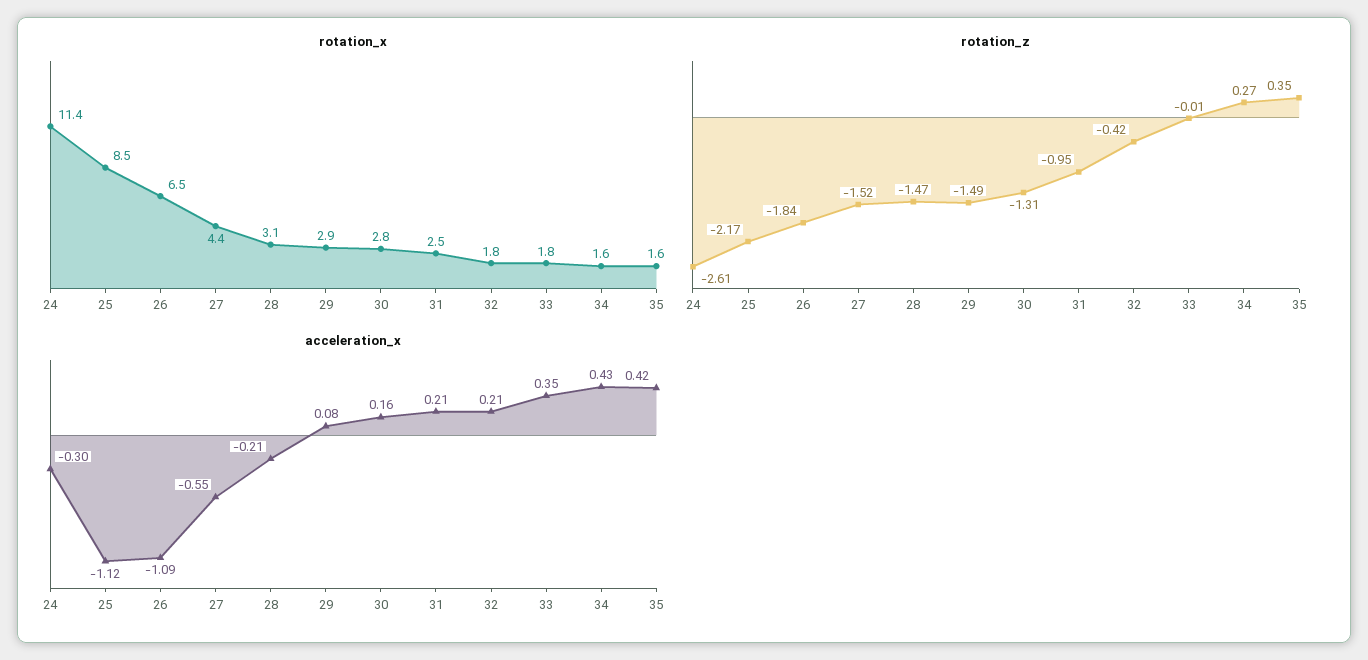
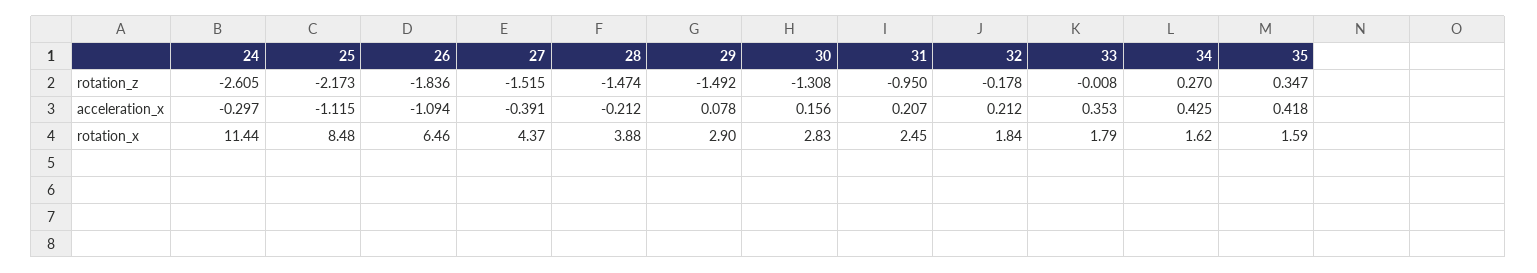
  {
    "rotation_x": {
      "24": 11.44,
      "25": 8.48,
      "26": 6.46,
      "27": 4.37,
-     "28": 3.1,
+     "28": 3.88,
      "29": 2.9,
      "30": 2.83,
      "31": 2.45,
      "32": 1.84,
      "33": 1.79,
      "34": 1.62,
      "35": 1.59
    },
    "rotation_z": {
      "24": -2.605,
      "25": -2.173,
      "26": -1.836,
      "27": -1.515,
      "28": -1.474,
      "29": -1.492,
      "30": -1.308,
      "31": -0.95,
-     "32": -0.42,
+     "32": -0.178,
      "33": -0.008,
      "34": 0.27,
      "35": 0.347
    },
    "acceleration_x": {
      "24": -0.297,
      "25": -1.115,
      "26": -1.094,
-     "27": -0.55,
+     "27": -0.391,
      "28": -0.212,
      "29": 0.078,
      "30": 0.156,
      "31": 0.207,
      "32": 0.212,
      "33": 0.353,
      "34": 0.425,
      "35": 0.418
    }
  }

